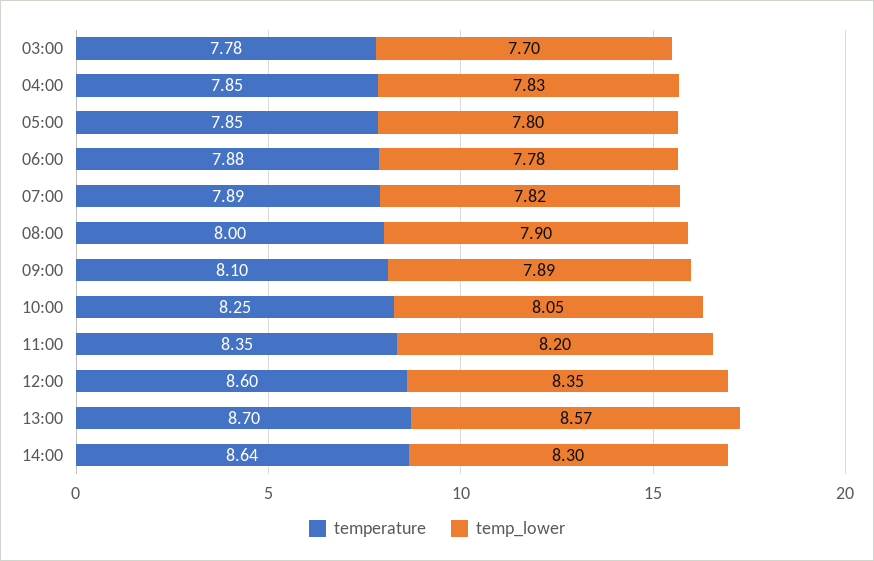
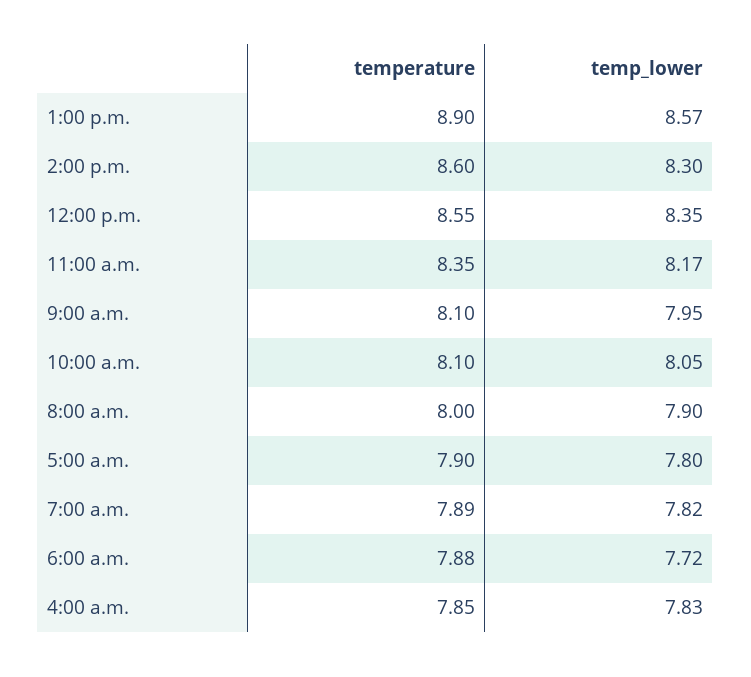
  {
    "temperature": {
-     "03:00": 7.78,
      "04:00": 7.85,
-     "05:00": 7.85,
+     "05:00": 7.9,
      "06:00": 7.88,
      "07:00": 7.89,
      "08:00": 8,
      "09:00": 8.1,
-     "10:00": 8.25,
+     "10:00": 8.1,
      "11:00": 8.35,
-     "12:00": 8.6,
+     "12:00": 8.55,
-     "13:00": 8.7,
+     "13:00": 8.9,
-     "14:00": 8.64
+     "14:00": 8.6
    },
    "temp_lower": {
-     "03:00": 7.7,
      "04:00": 7.83,
      "05:00": 7.8,
-     "06:00": 7.78,
+     "06:00": 7.72,
      "07:00": 7.82,
      "08:00": 7.9,
-     "09:00": 7.89,
+     "09:00": 7.95,
      "10:00": 8.05,
-     "11:00": 8.2,
+     "11:00": 8.17,
      "12:00": 8.35,
      "13:00": 8.57,
      "14:00": 8.3
    }
  }

